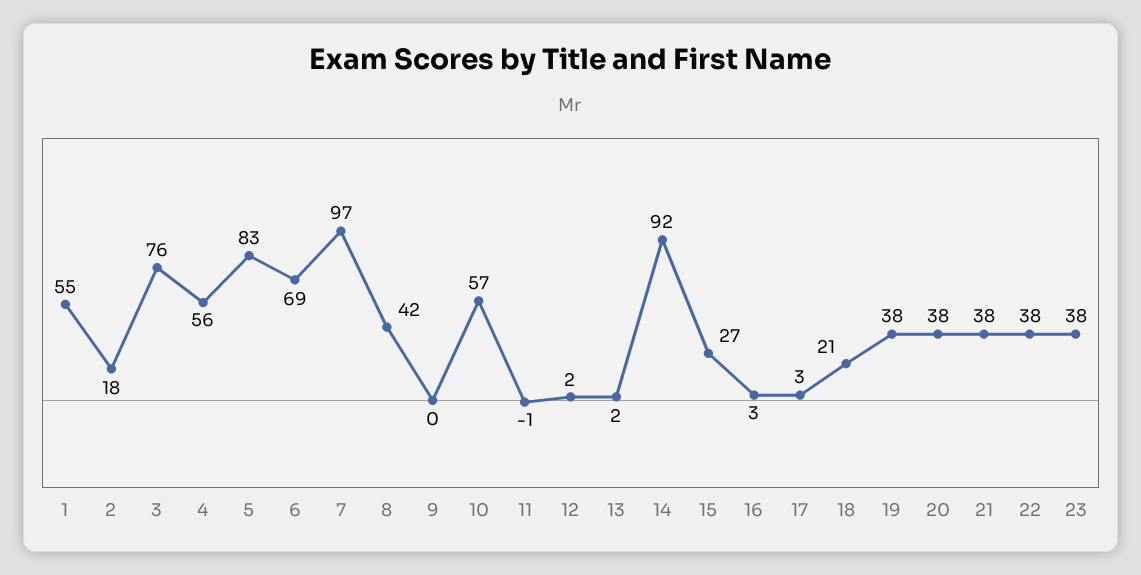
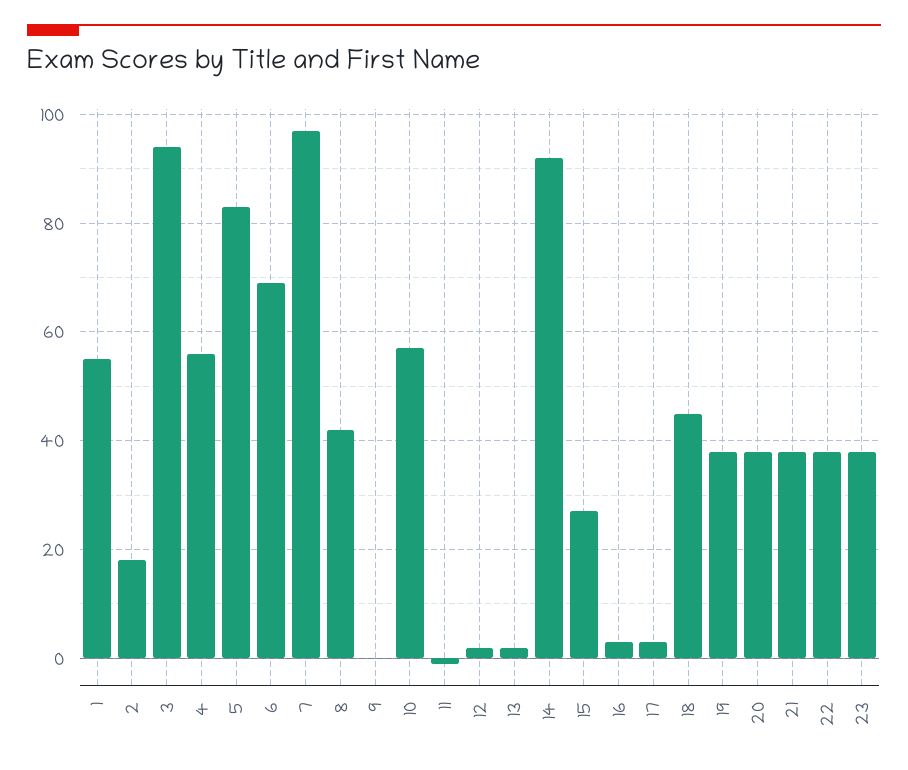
  {
    "1": 55,
    "2": 18,
-   "3": 76,
+   "3": 95,
    "4": 56,
    "5": 83,
    "6": 69,
    "7": 97,
    "8": 42,
    "9": 0,
    "10": 57,
    "11": -1,
    "12": 2,
    "13": 2,
    "14": 92,
    "15": 27,
    "16": 3,
    "17": 3,
-   "18": 21,
+   "18": 45,
    "19": 38,
    "20": 38,
    "21": 38,
    "22": 38,
    "23": 38
  }

